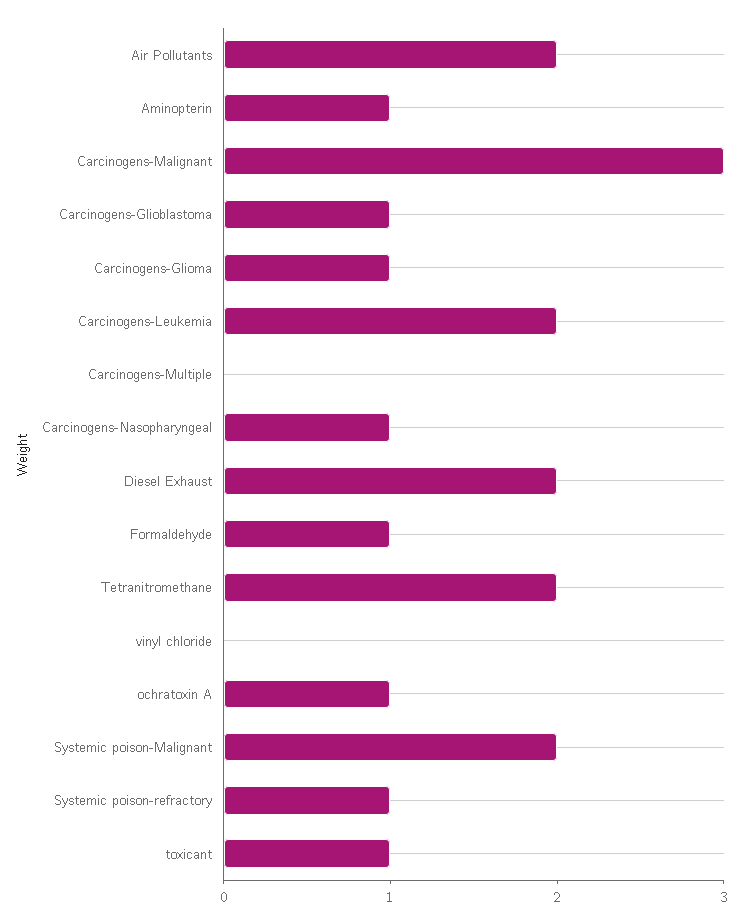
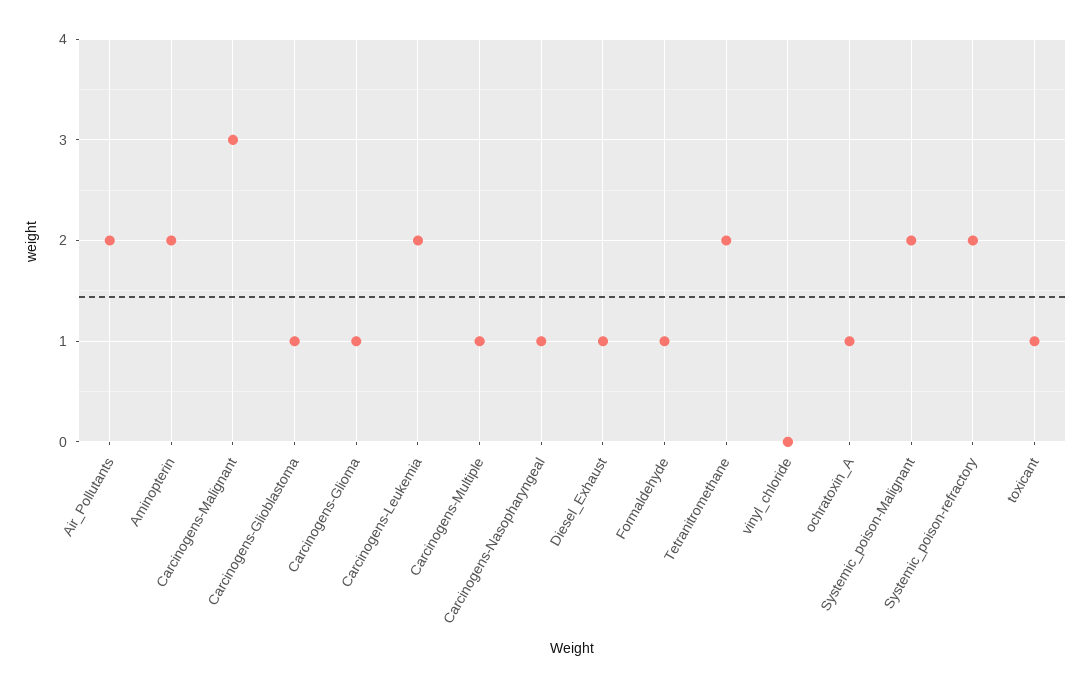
  {
    "Air Pollutants": 2,
-   "Aminopterin": 1,
+   "Aminopterin": 2,
    "Carcinogens-Malignant": 3,
    "Carcinogens-Glioblastoma": 1,
    "Carcinogens-Glioma": 1,
    "Carcinogens-Leukemia": 2,
-   "Carcinogens-Multiple": 0,
+   "Carcinogens-Multiple": 1,
    "Carcinogens-Nasopharyngeal": 1,
-   "Diesel Exhaust": 2,
+   "Diesel Exhaust": 1,
    "Formaldehyde": 1,
    "Tetranitromethane": 2,
    "vinyl chloride": 0,
    "ochratoxin A": 1,
    "Systemic poison-Malignant": 2,
-   "Systemic poison-refractory": 1,
+   "Systemic poison-refractory": 2,
    "toxicant": 1
  }

